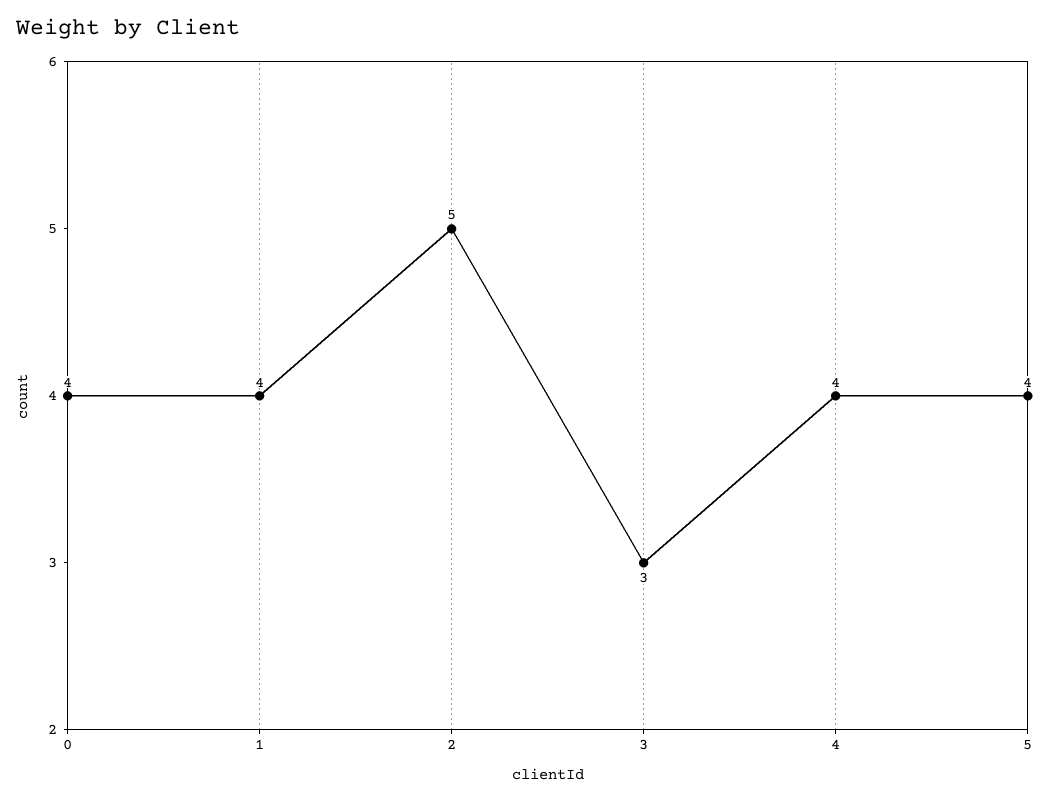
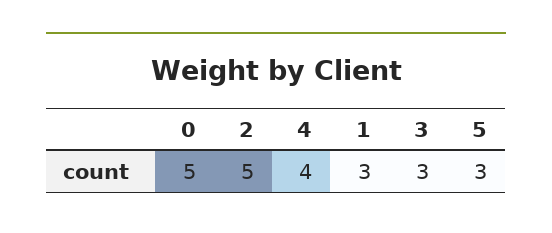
  {
-   "0": 4,
+   "0": 5,
-   "1": 4,
+   "1": 3,
    "2": 5,
    "3": 3,
    "4": 4,
-   "5": 4
+   "5": 3
  }

